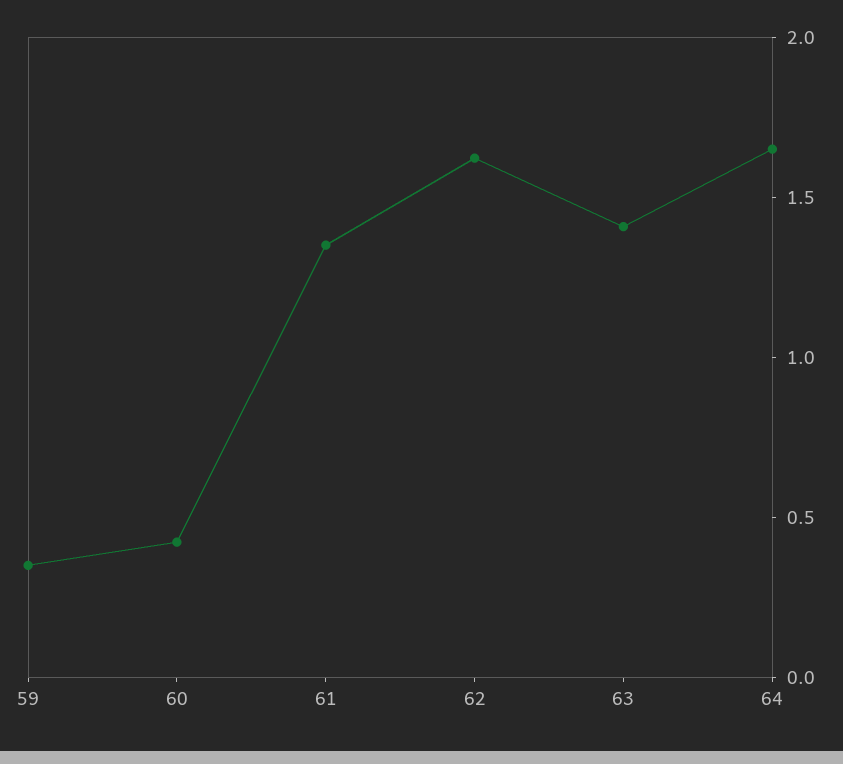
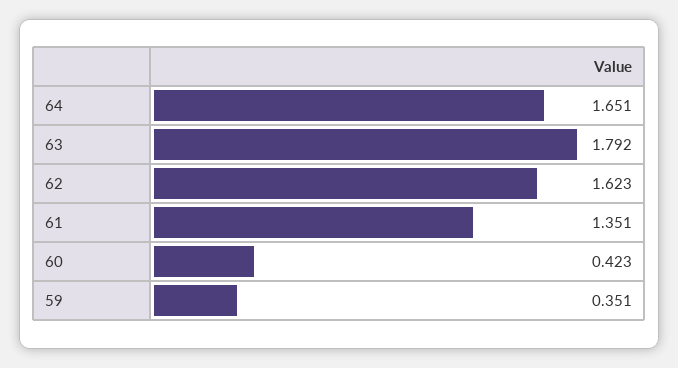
  {
    "59": 0.351,
    "60": 0.423,
    "61": 1.351,
    "62": 1.623,
-   "63": 1.4,
+   "63": 1.792,
    "64": 1.651
  }

